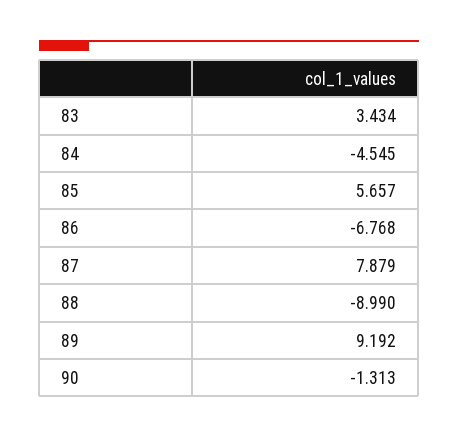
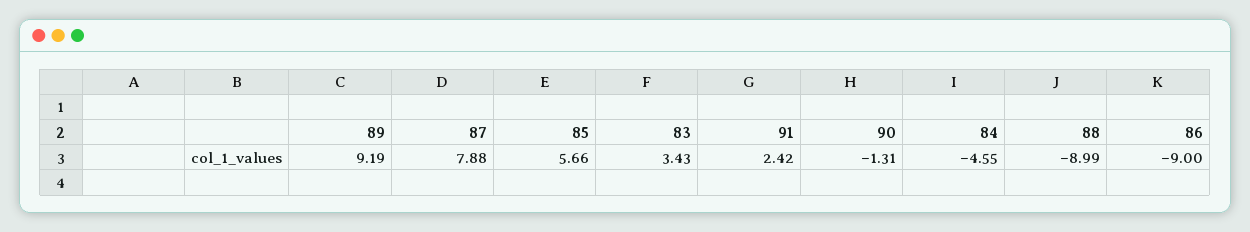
  {
    "83": 3.434,
    "84": -4.545,
    "85": 5.657,
-   "86": -6.768,
+   "86": -9,
    "87": 7.879,
    "88": -8.99,
    "89": 9.192,
-   "90": -1.313
+   "90": -1.313,
+   "91": 2.42
  }

